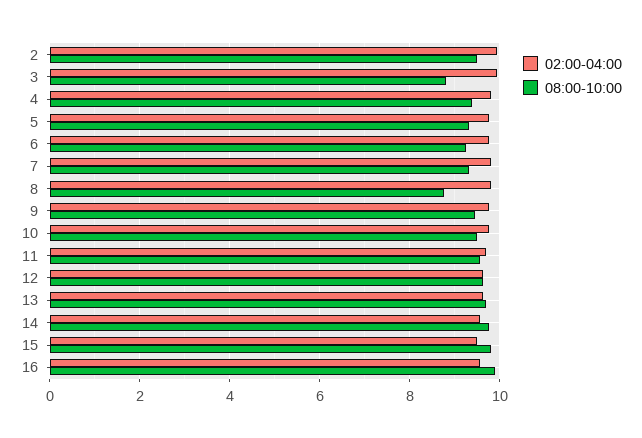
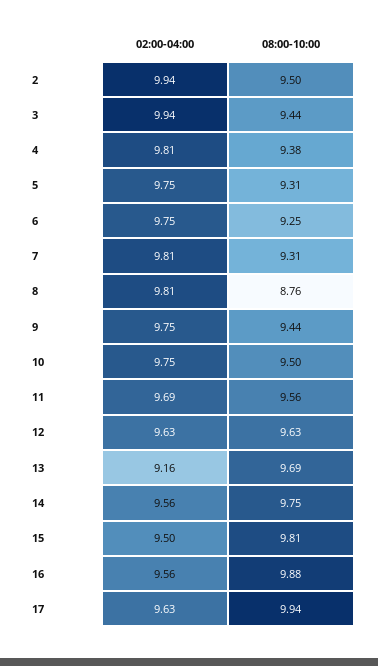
  {
    "02:00-04:00": {
      "2": 9.94,
      "3": 9.94,
      "4": 9.81,
      "5": 9.75,
      "6": 9.75,
      "7": 9.81,
      "8": 9.81,
      "9": 9.75,
      "10": 9.75,
      "11": 9.69,
      "12": 9.63,
-     "13": 9.6,
+     "13": 9.16,
      "14": 9.56,
      "15": 9.5,
-     "16": 9.56
+     "16": 9.56,
+     "17": 9.63
    },
    "08:00-10:00": {
      "2": 9.5,
-     "3": 8.8,
+     "3": 9.44,
      "4": 9.38,
      "5": 9.31,
      "6": 9.25,
      "7": 9.31,
      "8": 8.76,
      "9": 9.44,
      "10": 9.5,
      "11": 9.56,
      "12": 9.63,
      "13": 9.69,
      "14": 9.75,
      "15": 9.81,
-     "16": 9.88
+     "16": 9.88,
+     "17": 9.94
    }
  }

